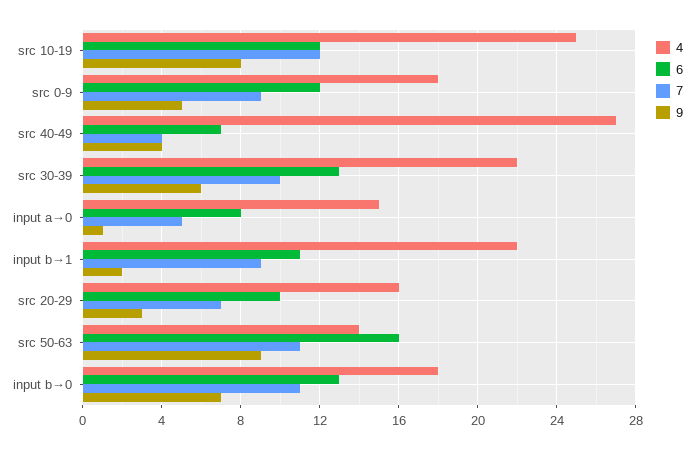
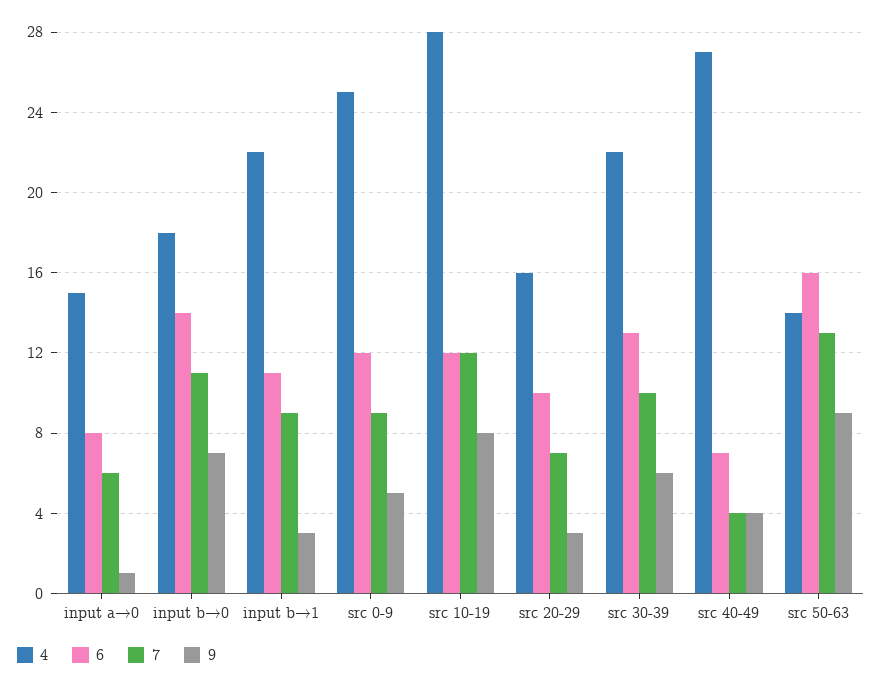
  {
    "4": {
-     "src 10-19": 25,
+     "src 10-19": 28,
-     "src 0-9": 18,
+     "src 0-9": 25,
      "src 40-49": 27,
      "src 30-39": 22,
      "input a→0": 15,
      "input b→1": 22,
      "src 20-29": 16,
      "src 50-63": 14,
      "input b→0": 18
    },
    "6": {
      "src 10-19": 12,
      "src 0-9": 12,
      "src 40-49": 7,
      "src 30-39": 13,
      "input a→0": 8,
      "input b→1": 11,
      "src 20-29": 10,
      "src 50-63": 16,
-     "input b→0": 13
+     "input b→0": 14
    },
    "7": {
      "src 10-19": 12,
      "src 0-9": 9,
      "src 40-49": 4,
      "src 30-39": 10,
-     "input a→0": 5,
+     "input a→0": 6,
      "input b→1": 9,
      "src 20-29": 7,
-     "src 50-63": 11,
+     "src 50-63": 13,
      "input b→0": 11
    },
    "9": {
      "src 10-19": 8,
      "src 0-9": 5,
      "src 40-49": 4,
      "src 30-39": 6,
      "input a→0": 1,
-     "input b→1": 2,
+     "input b→1": 3,
      "src 20-29": 3,
      "src 50-63": 9,
      "input b→0": 7
    }
  }

